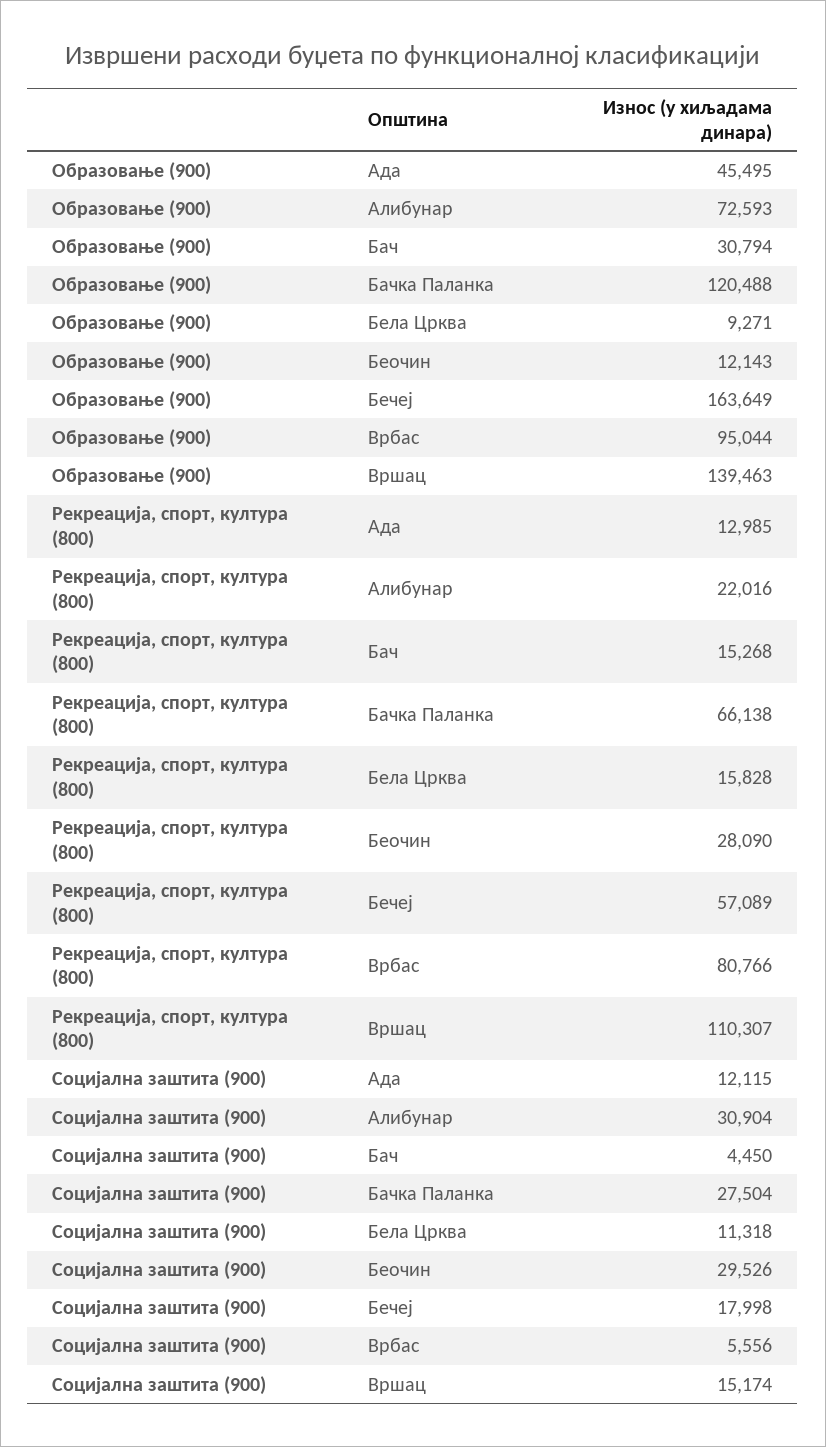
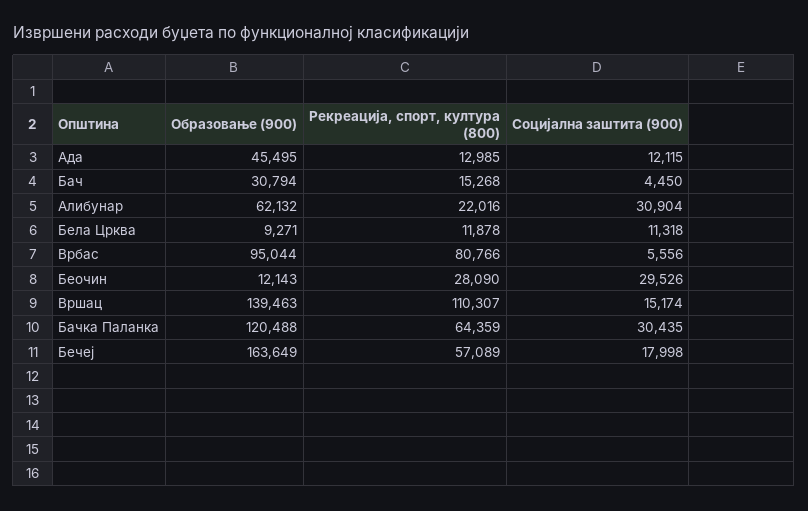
  {
    "Образовање (900)": {
      "Ада": 45495,
-     "Алибунар": 72593,
+     "Алибунар": 62132,
      "Бач": 30794,
      "Бачка Паланка": 120488,
      "Бела Црква": 9271,
      "Беочин": 12143,
      "Бечеј": 163649,
      "Врбас": 95044,
      "Вршац": 139463
    },
    "Рекреација, спорт, култура (800)": {
      "Ада": 12985,
      "Алибунар": 22016,
      "Бач": 15268,
-     "Бачка Паланка": 66138,
+     "Бачка Паланка": 64359,
-     "Бела Црква": 15828,
+     "Бела Црква": 11878,
      "Беочин": 28090,
      "Бечеј": 57089,
      "Врбас": 80766,
      "Вршац": 110307
    },
    "Социјална заштита (900)": {
      "Ада": 12115,
      "Алибунар": 30904,
      "Бач": 4450,
-     "Бачка Паланка": 27504,
+     "Бачка Паланка": 30435,
      "Бела Црква": 11318,
      "Беочин": 29526,
      "Бечеј": 17998,
      "Врбас": 5556,
      "Вршац": 15174
    }
  }

